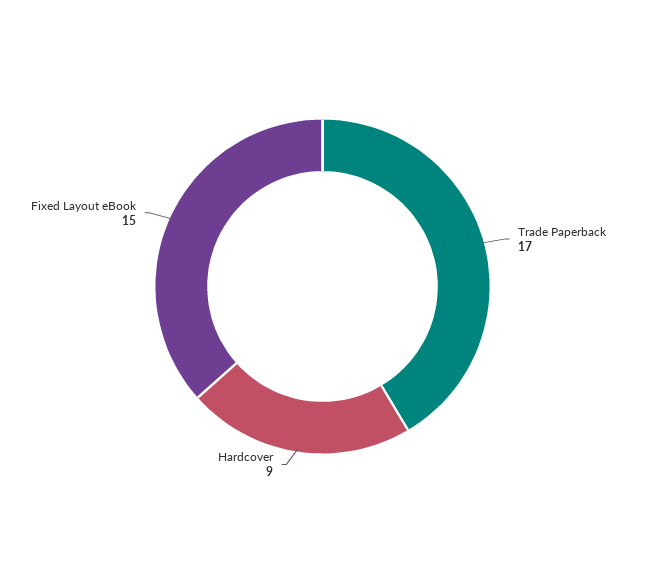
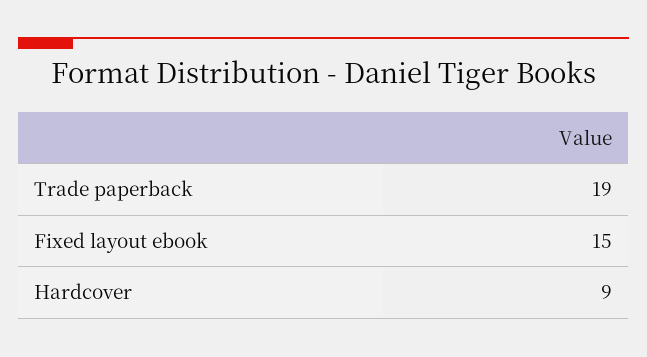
  {
-   "Trade Paperback": 17,
+   "Trade Paperback": 19,
    "Hardcover": 9,
    "Fixed Layout eBook": 15
  }

